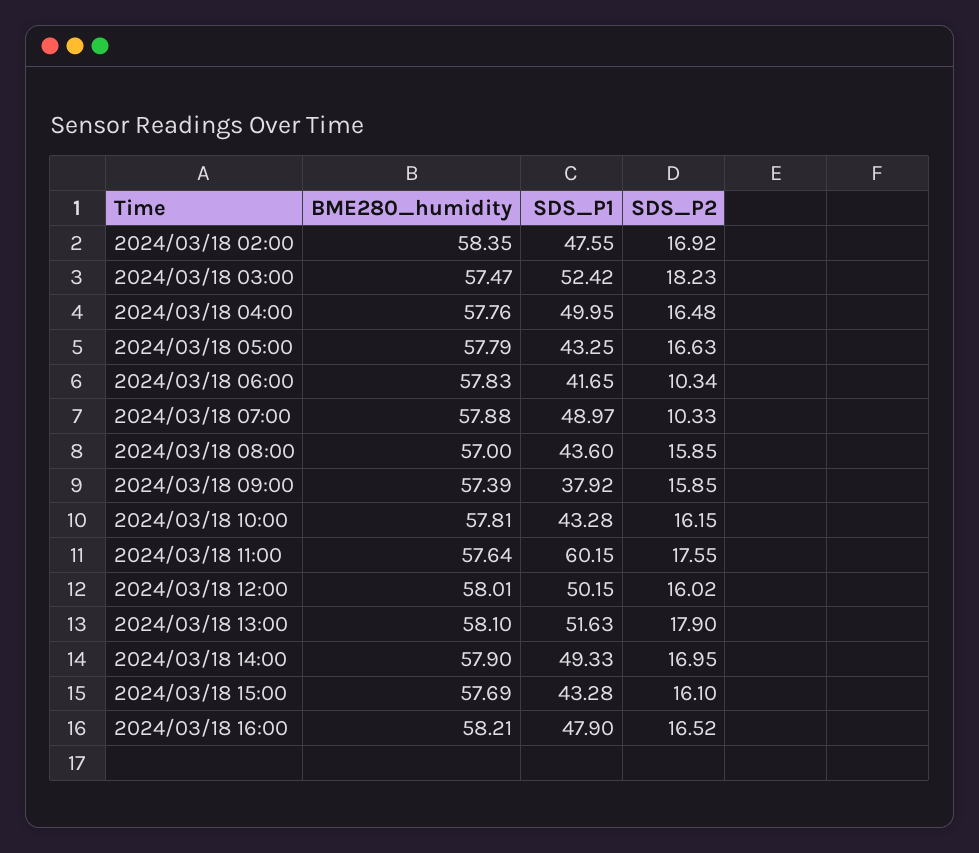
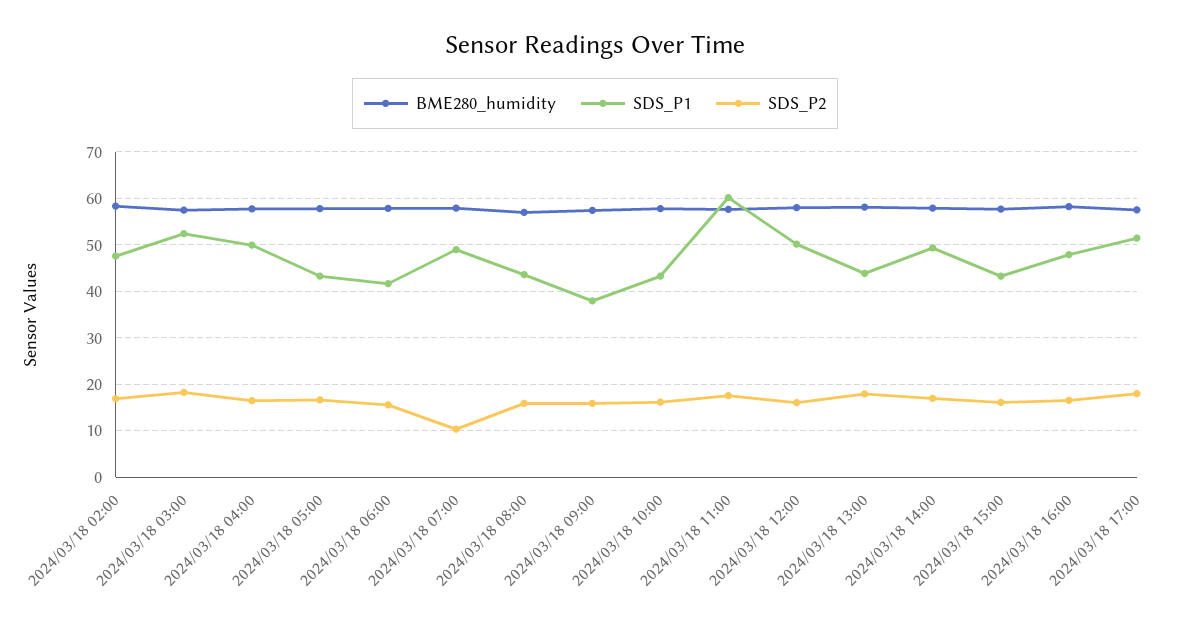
  {
    "BME280_humidity": {
      "2024/03/18 02:00": 58.35,
      "2024/03/18 03:00": 57.47,
      "2024/03/18 04:00": 57.76,
      "2024/03/18 05:00": 57.79,
      "2024/03/18 06:00": 57.83,
      "2024/03/18 07:00": 57.88,
      "2024/03/18 08:00": 57,
      "2024/03/18 09:00": 57.39,
      "2024/03/18 10:00": 57.81,
      "2024/03/18 11:00": 57.64,
      "2024/03/18 12:00": 58.01,
      "2024/03/18 13:00": 58.1,
      "2024/03/18 14:00": 57.9,
      "2024/03/18 15:00": 57.69,
-     "2024/03/18 16:00": 58.21
+     "2024/03/18 16:00": 58.21,
+     "2024/03/18 17:00": 58
    },
    "SDS_P1": {
      "2024/03/18 02:00": 47.55,
      "2024/03/18 03:00": 52.42,
      "2024/03/18 04:00": 49.95,
      "2024/03/18 05:00": 43.25,
      "2024/03/18 06:00": 41.65,
      "2024/03/18 07:00": 48.97,
      "2024/03/18 08:00": 43.6,
      "2024/03/18 09:00": 37.92,
      "2024/03/18 10:00": 43.28,
      "2024/03/18 11:00": 60.15,
      "2024/03/18 12:00": 50.15,
-     "2024/03/18 13:00": 51.63,
+     "2024/03/18 13:00": 44,
      "2024/03/18 14:00": 49.33,
      "2024/03/18 15:00": 43.28,
-     "2024/03/18 16:00": 47.9
+     "2024/03/18 16:00": 47.9,
+     "2024/03/18 17:00": 52
    },
    "SDS_P2": {
      "2024/03/18 02:00": 16.92,
      "2024/03/18 03:00": 18.23,
      "2024/03/18 04:00": 16.48,
      "2024/03/18 05:00": 16.63,
-     "2024/03/18 06:00": 10.34,
+     "2024/03/18 06:00": 16,
      "2024/03/18 07:00": 10.33,
      "2024/03/18 08:00": 15.85,
      "2024/03/18 09:00": 15.85,
      "2024/03/18 10:00": 16.15,
      "2024/03/18 11:00": 17.55,
      "2024/03/18 12:00": 16.02,
      "2024/03/18 13:00": 17.9,
      "2024/03/18 14:00": 16.95,
      "2024/03/18 15:00": 16.1,
-     "2024/03/18 16:00": 16.52
+     "2024/03/18 16:00": 16.52,
+     "2024/03/18 17:00": 18
    }
  }

